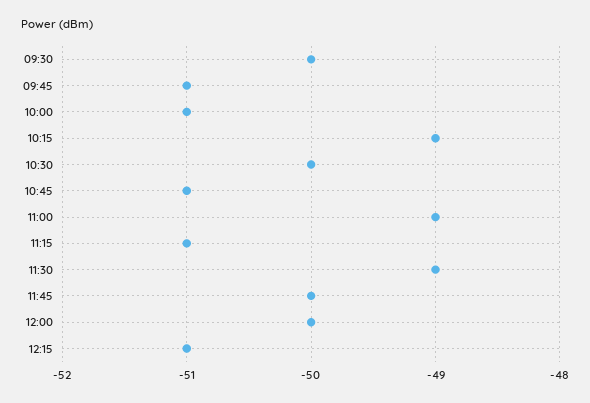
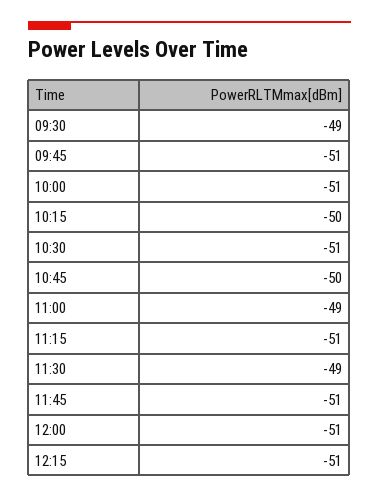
  {
-   "09:30": -50,
+   "09:30": -49,
    "09:45": -51,
    "10:00": -51,
-   "10:15": -49,
+   "10:15": -50,
-   "10:30": -50,
+   "10:30": -51,
-   "10:45": -51,
+   "10:45": -50,
    "11:00": -49,
    "11:15": -51,
    "11:30": -49,
-   "11:45": -50,
+   "11:45": -51,
-   "12:00": -50,
+   "12:00": -51,
    "12:15": -51
  }

